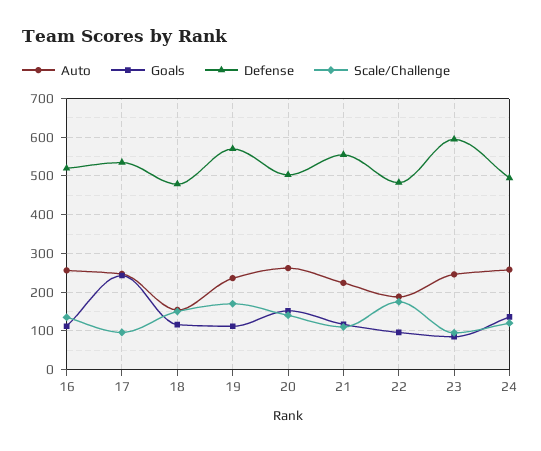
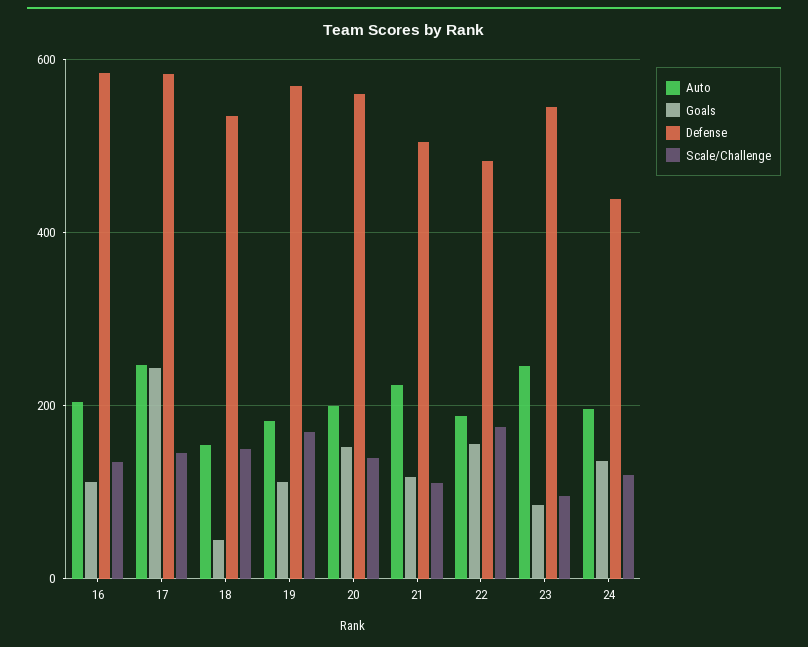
  {
    "Auto": {
-     "16": 260,
+     "16": 200,
      "17": 240,
      "18": 160,
-     "19": 240,
+     "19": 180,
-     "20": 260,
+     "20": 200,
      "21": 220,
      "22": 180,
      "23": 240,
-     "24": 260
+     "24": 200
    },
    "Goals": {
      "16": 120,
      "17": 240,
-     "18": 120,
+     "18": 40,
      "19": 120,
      "20": 160,
      "21": 120,
-     "22": 100,
+     "22": 160,
      "23": 80,
      "24": 140
    },
    "Defense": {
-     "16": 520,
+     "16": 580,
-     "17": 540,
+     "17": 580,
-     "18": 480,
+     "18": 540,
      "19": 580,
-     "20": 500,
+     "20": 560,
-     "21": 560,
+     "21": 500,
      "22": 480,
-     "23": 600,
+     "23": 540,
-     "24": 500
+     "24": 440
    },
    "Scale/Challenge": {
      "16": 140,
-     "17": 100,
+     "17": 140,
      "18": 160,
      "19": 180,
      "20": 140,
      "21": 120,
      "22": 180,
      "23": 100,
      "24": 120
    }
  }

